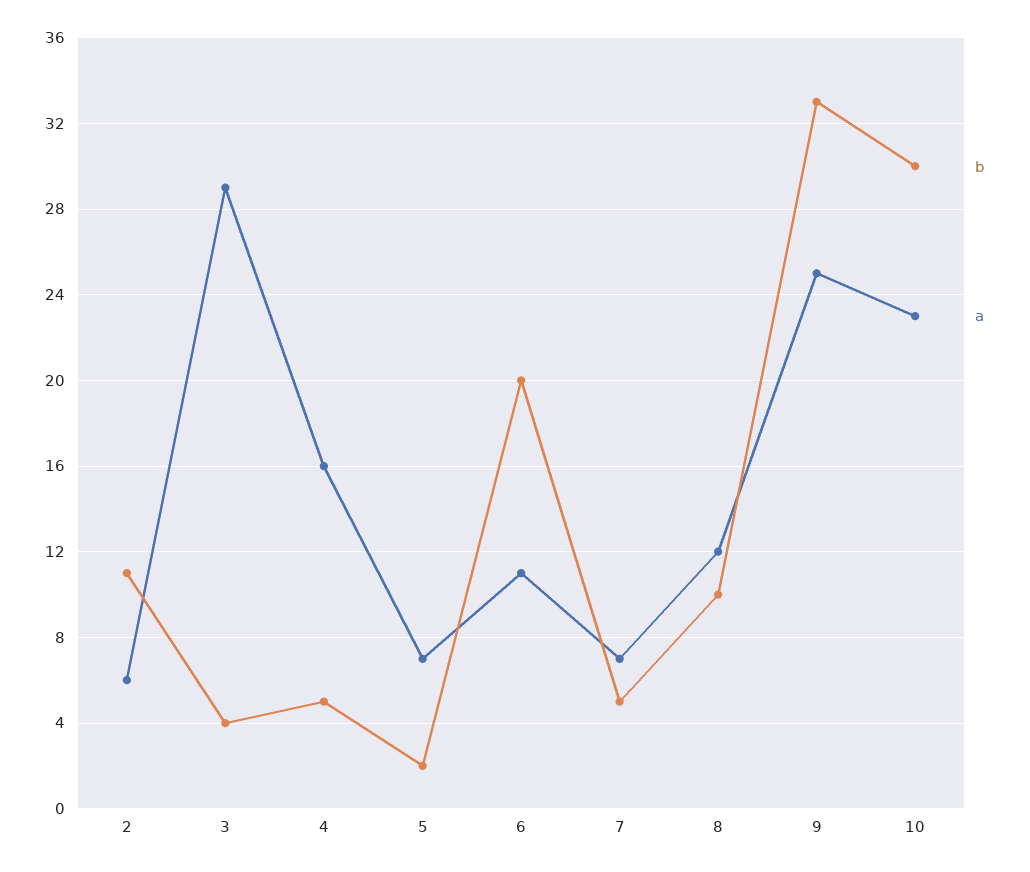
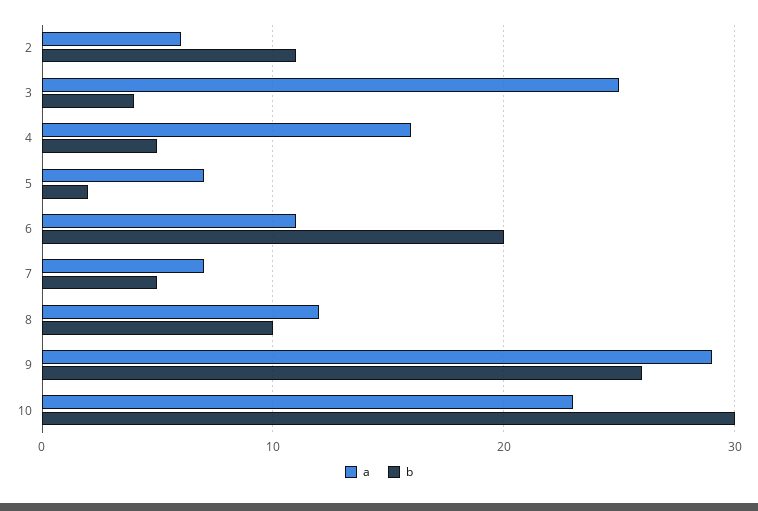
  {
    "b": {
      "2": 11,
      "3": 4,
      "4": 5,
      "5": 2,
      "6": 20,
      "7": 5,
      "8": 10,
-     "9": 33,
+     "9": 26,
      "10": 30
    },
    "a": {
      "2": 6,
-     "3": 29,
+     "3": 25,
      "4": 16,
      "5": 7,
      "6": 11,
      "7": 7,
      "8": 12,
-     "9": 25,
+     "9": 29,
      "10": 23
    }
  }

